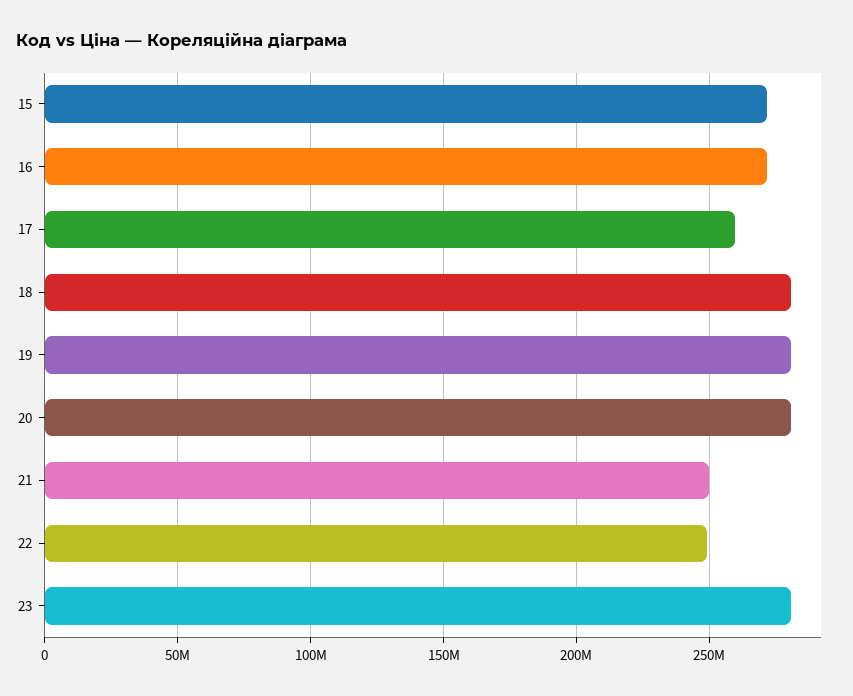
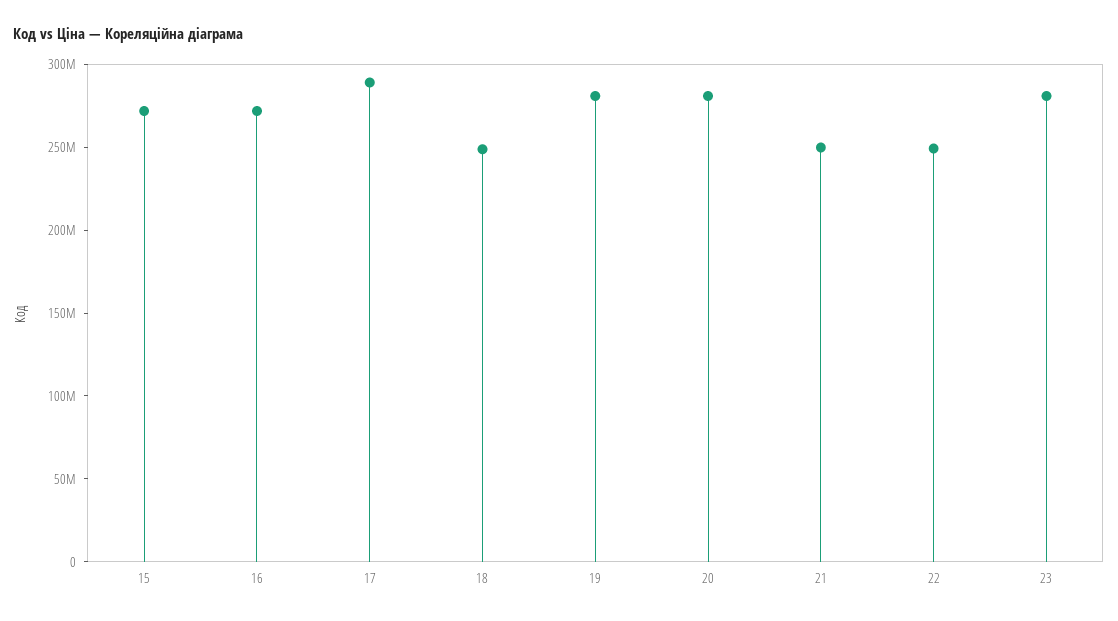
  {
    "15": 270000000,
    "16": 270000000,
-   "17": 260000000,
+   "17": 290000000,
-   "18": 280000000,
+   "18": 250000000,
    "19": 280000000,
    "20": 280000000,
    "21": 250000000,
    "22": 250000000,
    "23": 280000000
  }

